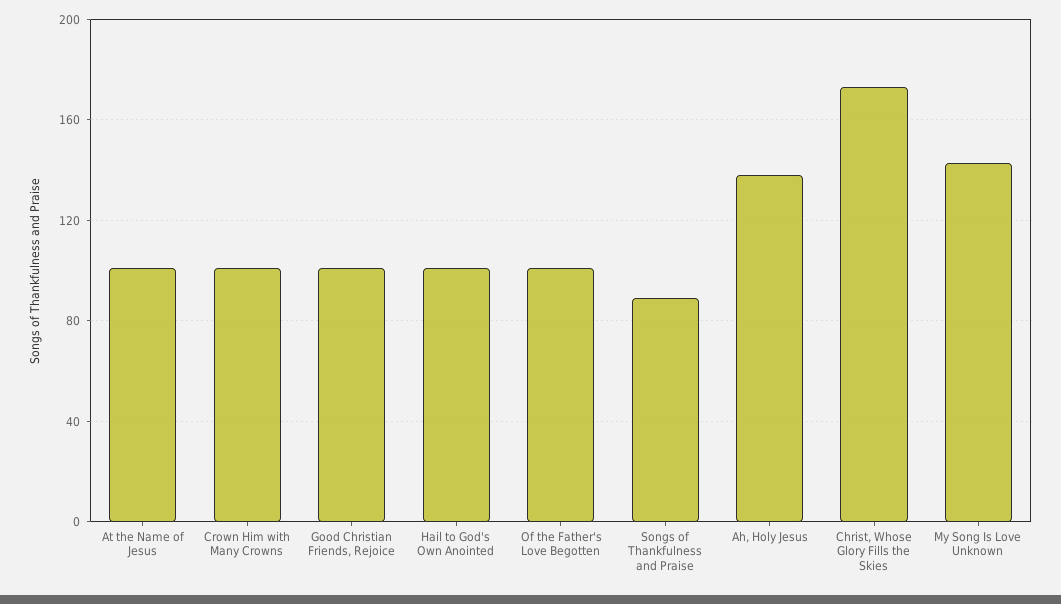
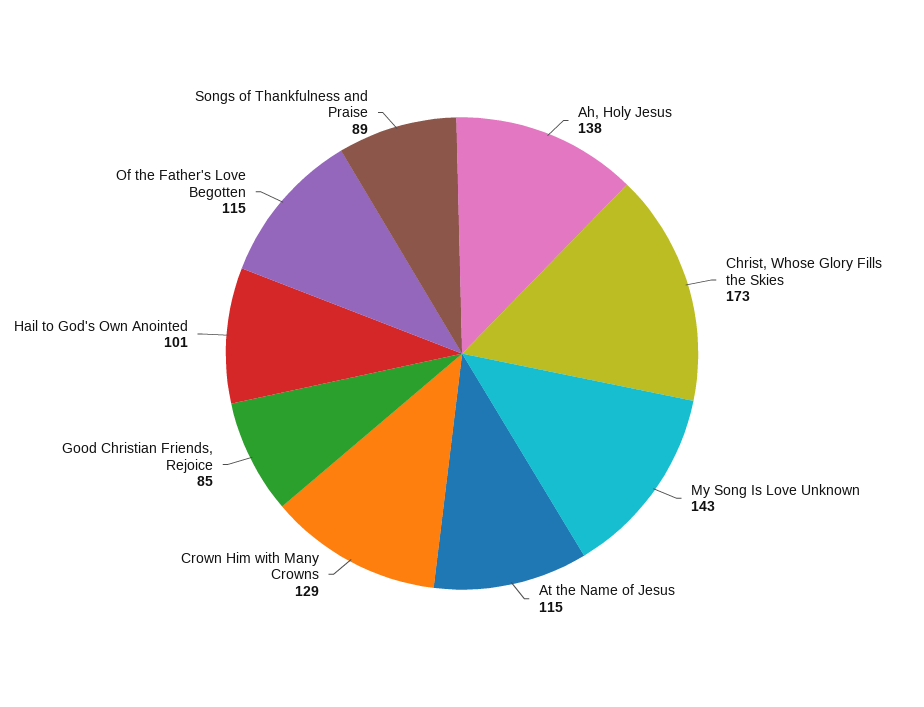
  {
-   "At the Name of Jesus": 100,
+   "At the Name of Jesus": 115,
-   "Crown Him with Many Crowns": 100,
+   "Crown Him with Many Crowns": 129,
-   "Good Christian Friends, Rejoice": 100,
+   "Good Christian Friends, Rejoice": 85,
    "Hail to God's Own Anointed": 101,
-   "Of the Father's Love Begotten": 100,
+   "Of the Father's Love Begotten": 115,
    "Songs of Thankfulness and Praise": 89,
    "Ah, Holy Jesus": 138,
    "Christ, Whose Glory Fills the Skies": 173,
    "My Song Is Love Unknown": 143
  }

